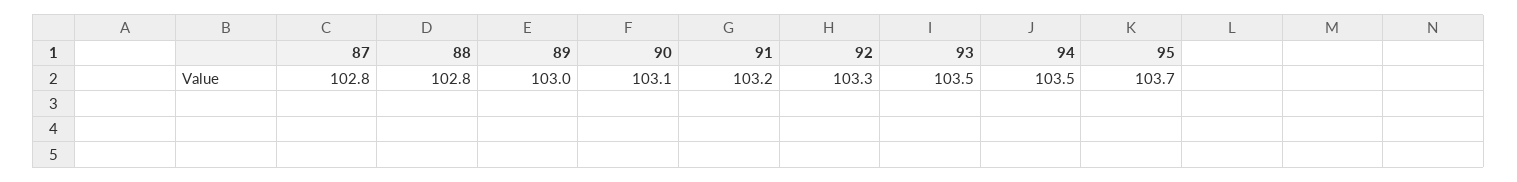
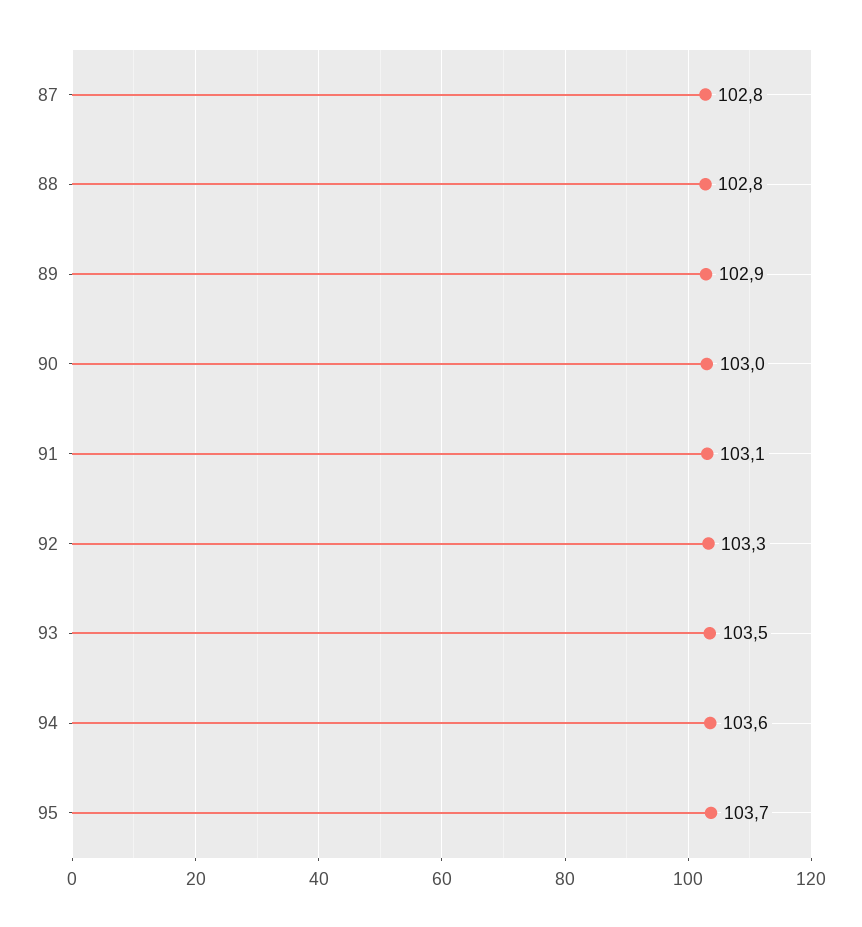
  {
    "87": 102.8,
    "88": 102.8,
-   "89": 103,
+   "89": 102.9,
-   "90": 103.1,
+   "90": 103,
-   "91": 103.2,
+   "91": 103.1,
    "92": 103.3,
    "93": 103.5,
-   "94": 103.5,
+   "94": 103.6,
    "95": 103.7
  }

